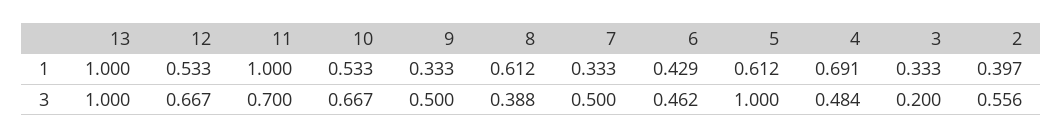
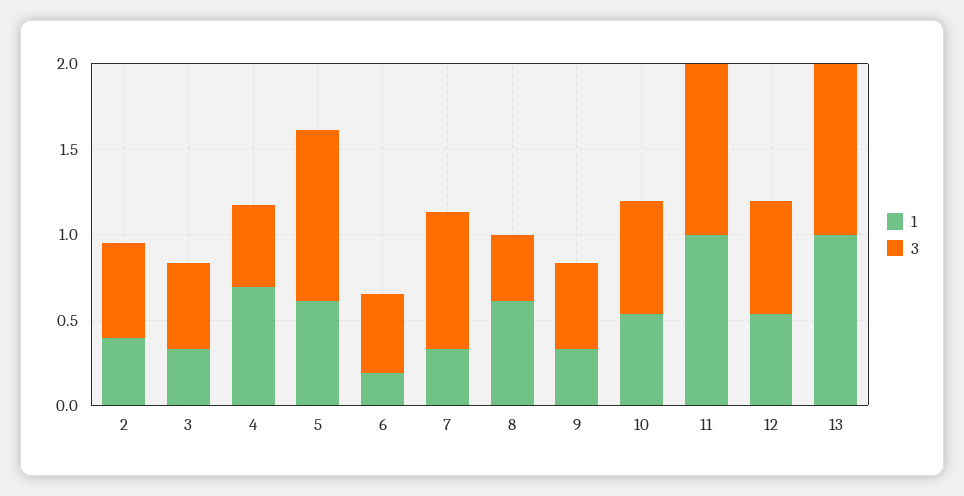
  {
    "1": {
      "13": 1,
      "12": 0.533,
      "11": 1,
      "10": 0.533,
      "9": 0.333,
      "8": 0.612,
      "7": 0.333,
-     "6": 0.429,
+     "6": 0.2,
      "5": 0.612,
      "4": 0.691,
      "3": 0.333,
      "2": 0.397
    },
    "3": {
      "13": 1,
      "12": 0.667,
-     "11": 0.7,
+     "11": 1,
      "10": 0.667,
      "9": 0.5,
      "8": 0.388,
-     "7": 0.5,
+     "7": 0.8,
      "6": 0.462,
      "5": 1,
      "4": 0.484,
-     "3": 0.2,
+     "3": 0.5,
      "2": 0.556
    }
  }

